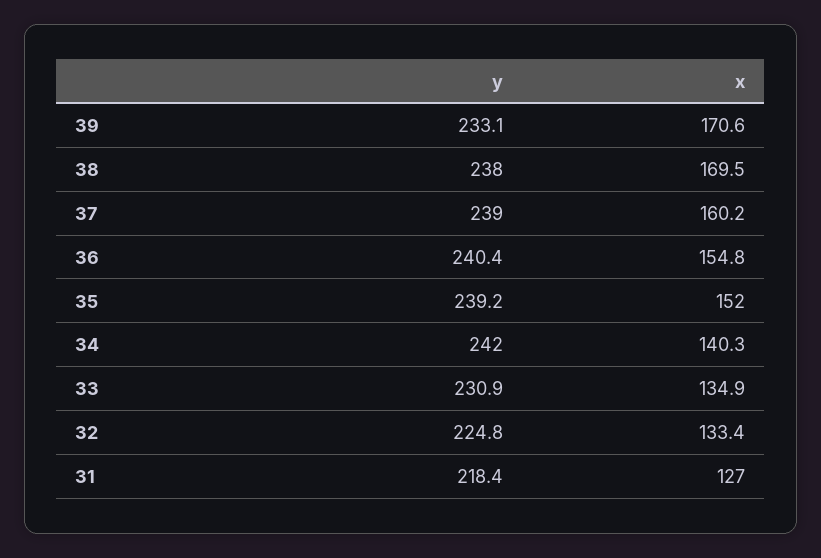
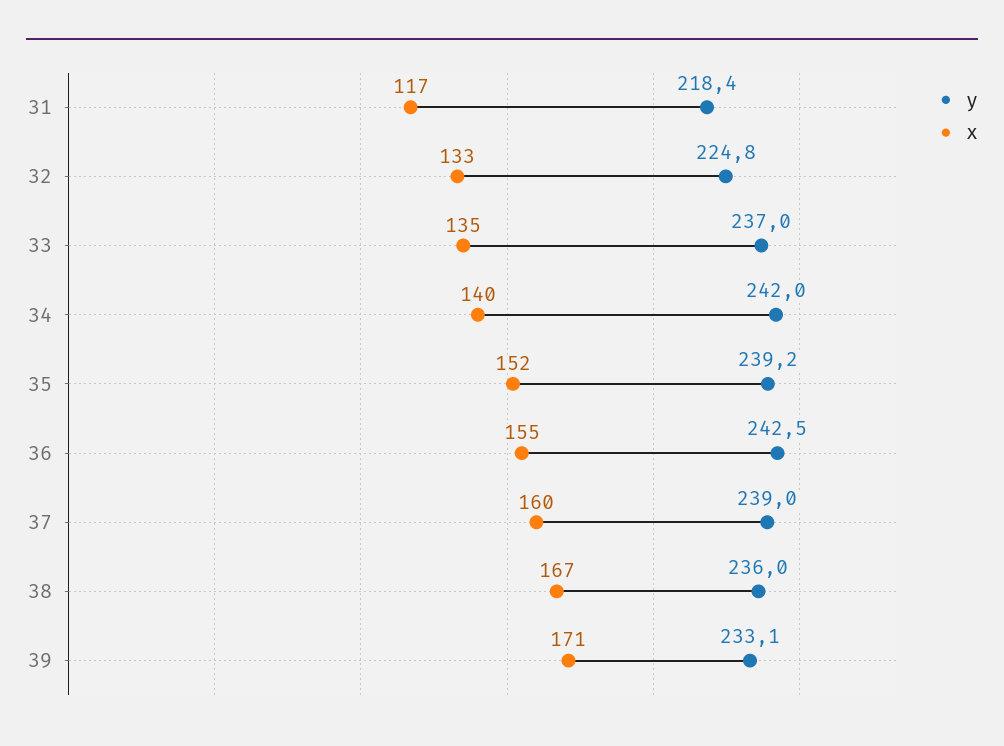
  {
    "y": {
      "39": 233.1,
-     "38": 238,
+     "38": 236,
      "37": 239,
-     "36": 240.4,
+     "36": 242.5,
      "35": 239.2,
      "34": 242,
-     "33": 230.9,
+     "33": 237,
      "32": 224.8,
      "31": 218.4
    },
    "x": {
      "39": 170.6,
-     "38": 169.5,
+     "38": 167,
      "37": 160.2,
      "36": 154.8,
      "35": 152,
      "34": 140.3,
      "33": 134.9,
      "32": 133.4,
-     "31": 127
+     "31": 117
    }
  }

